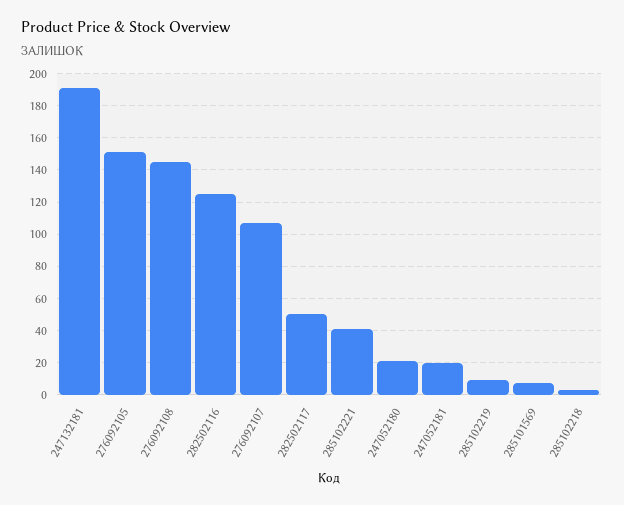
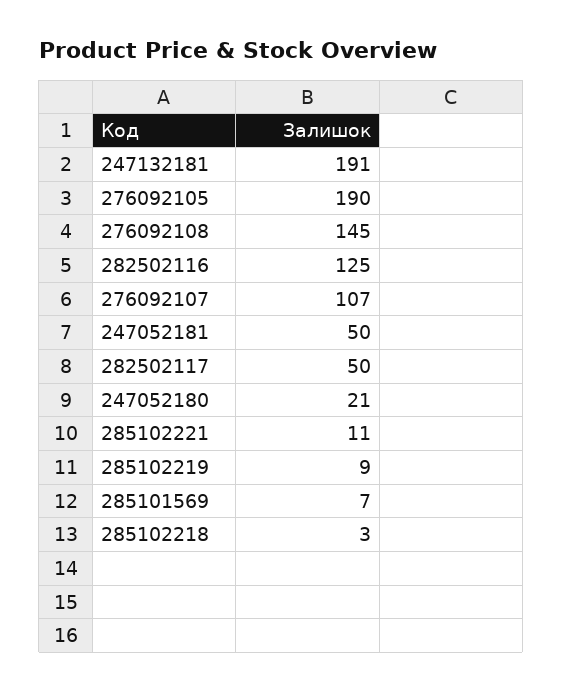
  {
    "247132181": 191,
-   "276092105": 150,
+   "276092105": 190,
    "276092108": 145,
    "282502116": 125,
    "276092107": 107,
    "282502117": 50,
-   "285102221": 40,
+   "285102221": 11,
    "247052180": 21,
-   "247052181": 20,
+   "247052181": 50,
    "285102219": 9,
    "285101569": 7,
    "285102218": 3
  }

